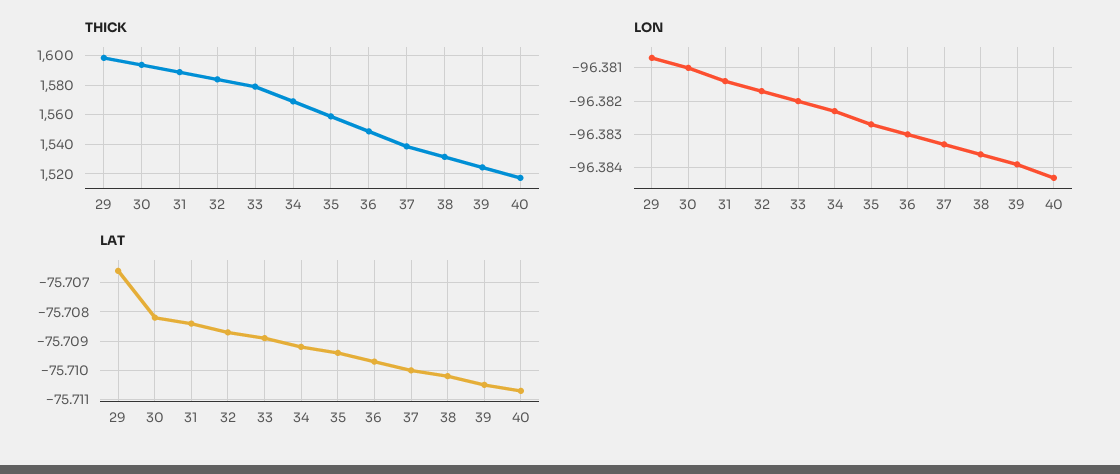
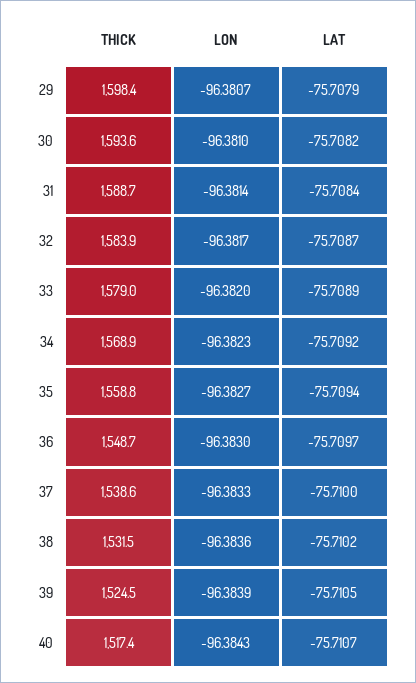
  {
    "THICK": {
      "29": 1598.4,
      "30": 1593.6,
      "31": 1588.7,
      "32": 1583.9,
      "33": 1579,
      "34": 1568.9,
      "35": 1558.8,
      "36": 1548.7,
      "37": 1538.6,
      "38": 1531.5,
      "39": 1524.5,
      "40": 1517.4
    },
    "LON": {
      "29": -96.3807,
      "30": -96.381,
      "31": -96.3814,
      "32": -96.3817,
      "33": -96.382,
      "34": -96.3823,
      "35": -96.3827,
      "36": -96.383,
      "37": -96.3833,
      "38": -96.3836,
      "39": -96.3839,
      "40": -96.3843
    },
    "LAT": {
-     "29": -75.7065,
+     "29": -75.7079,
      "30": -75.7082,
      "31": -75.7084,
      "32": -75.7087,
      "33": -75.7089,
      "34": -75.7092,
      "35": -75.7094,
      "36": -75.7097,
      "37": -75.71,
      "38": -75.7102,
      "39": -75.7105,
      "40": -75.7107
    }
  }

